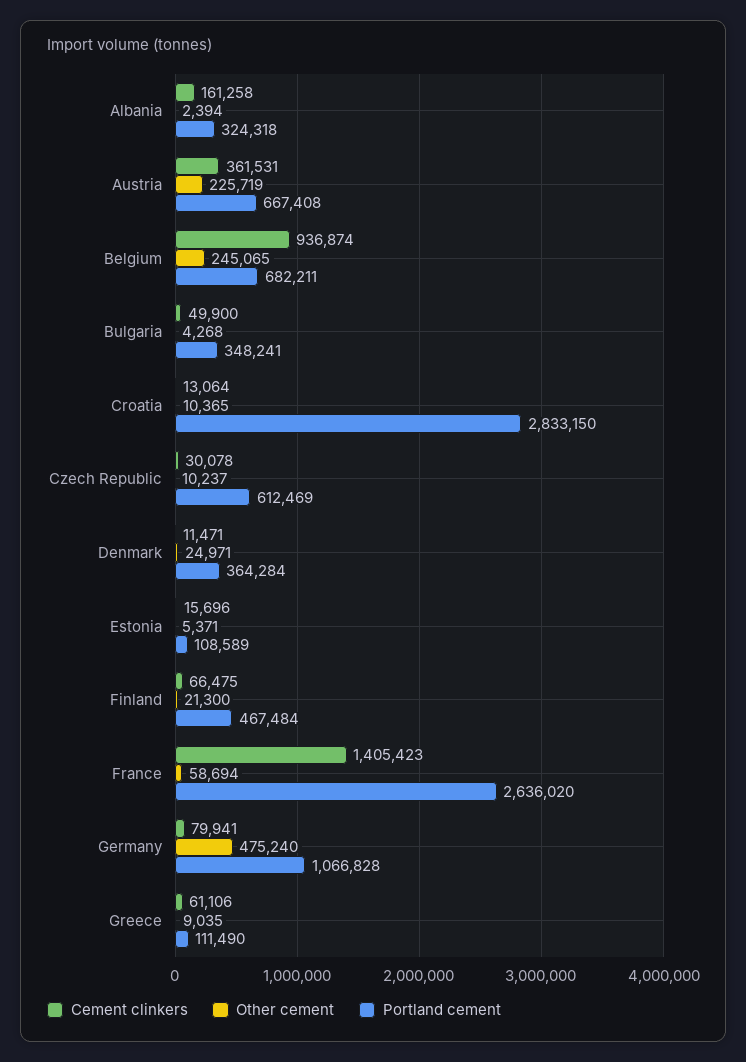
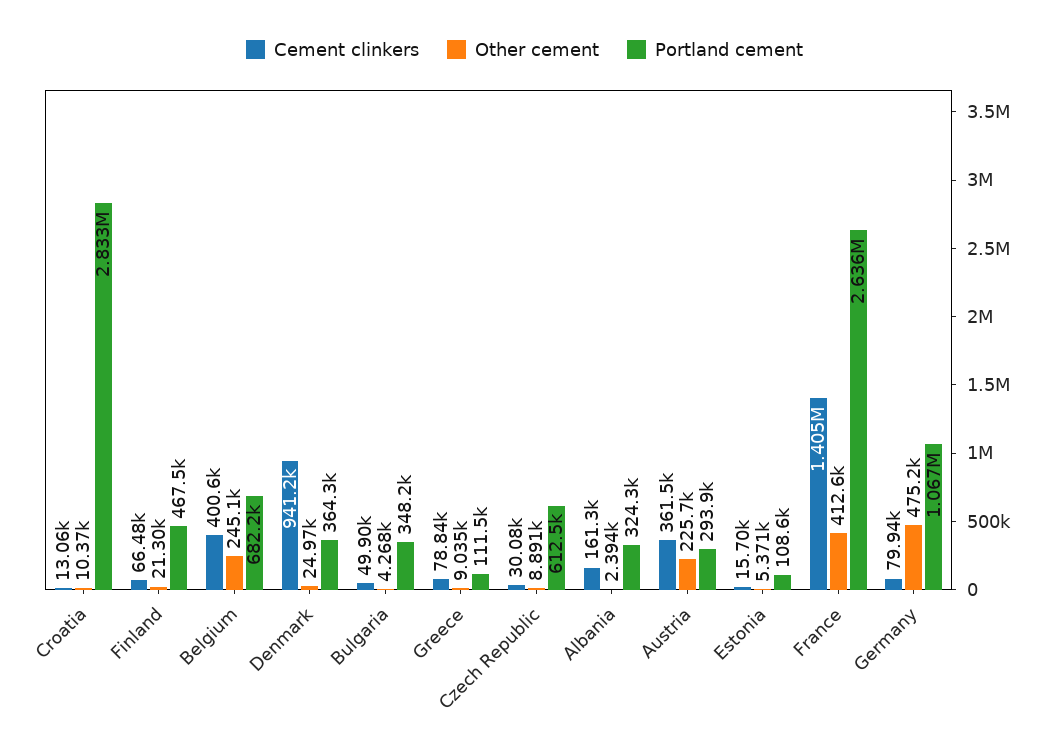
  {
    "Cement clinkers": {
      "Albania": 161258,
      "Austria": 361531,
-     "Belgium": 936874,
+     "Belgium": 400600,
      "Bulgaria": 49900,
      "Croatia": 13064,
      "Czech Republic": 30078,
-     "Denmark": 11471,
+     "Denmark": 941200,
      "Estonia": 15696,
      "Finland": 66475,
      "France": 1405423,
      "Germany": 79941,
-     "Greece": 61106
+     "Greece": 78840
    },
    "Other cement": {
      "Albania": 2394,
      "Austria": 225719,
      "Belgium": 245065,
      "Bulgaria": 4268,
      "Croatia": 10365,
-     "Czech Republic": 10237,
+     "Czech Republic": 8891,
      "Denmark": 24971,
      "Estonia": 5371,
      "Finland": 21300,
-     "France": 58694,
+     "France": 412600,
      "Germany": 475240,
      "Greece": 9035
    },
    "Portland cement": {
      "Albania": 324318,
-     "Austria": 667408,
+     "Austria": 293900,
      "Belgium": 682211,
      "Bulgaria": 348241,
      "Croatia": 2833150,
      "Czech Republic": 612469,
      "Denmark": 364284,
      "Estonia": 108589,
      "Finland": 467484,
      "France": 2636020,
      "Germany": 1066828,
      "Greece": 111490
    }
  }

